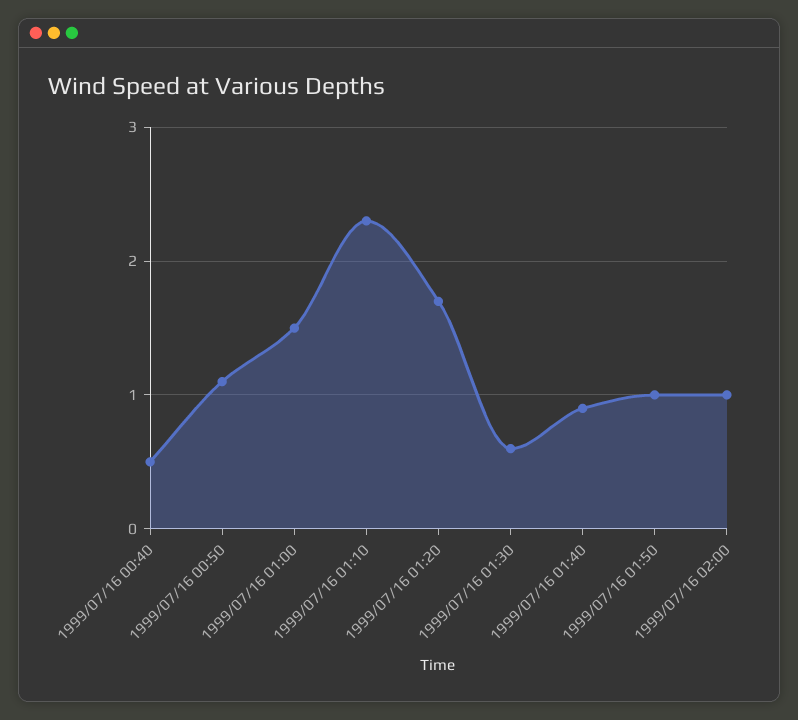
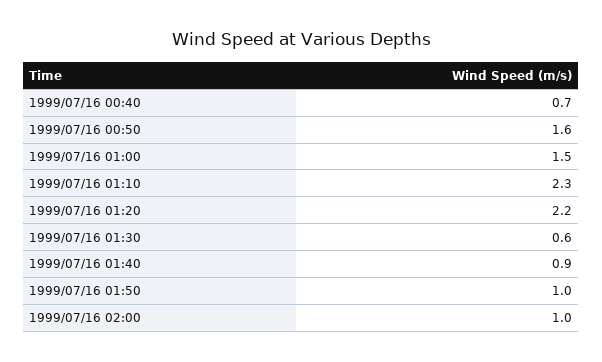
  {
-   "1999/07/16 00:40": 0.5,
+   "1999/07/16 00:40": 0.7,
-   "1999/07/16 00:50": 1.1,
+   "1999/07/16 00:50": 1.6,
    "1999/07/16 01:00": 1.5,
    "1999/07/16 01:10": 2.3,
-   "1999/07/16 01:20": 1.7,
+   "1999/07/16 01:20": 2.2,
    "1999/07/16 01:30": 0.6,
    "1999/07/16 01:40": 0.9,
    "1999/07/16 01:50": 1,
    "1999/07/16 02:00": 1
  }

